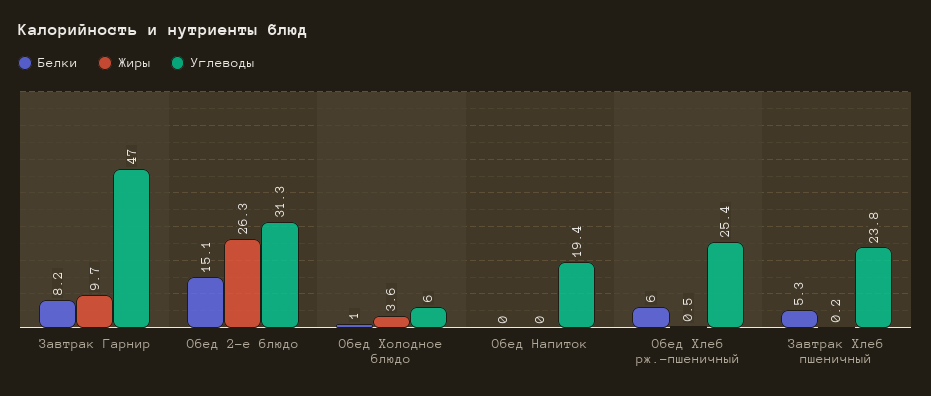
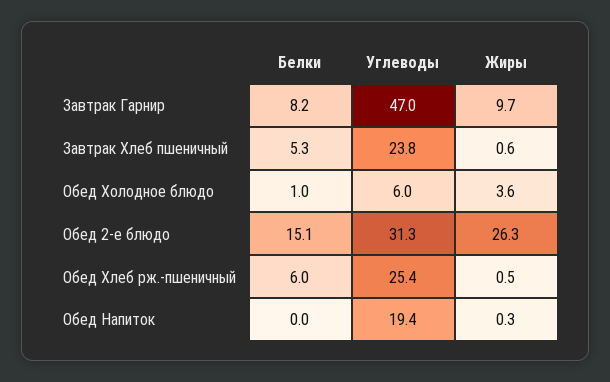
  {
    "Белки": {
      "Завтрак Гарнир": 8.2,
      "Обед 2-е блюдо": 15.1,
      "Обед Холодное блюдо": 1,
      "Обед Напиток": 0,
      "Обед Хлеб рж.-пшеничный": 6,
      "Завтрак Хлеб пшеничный": 5.3
    },
    "Жиры": {
      "Завтрак Гарнир": 9.7,
      "Обед 2-е блюдо": 26.3,
      "Обед Холодное блюдо": 3.6,
-     "Обед Напиток": 0,
+     "Обед Напиток": 0.3,
      "Обед Хлеб рж.-пшеничный": 0.5,
-     "Завтрак Хлеб пшеничный": 0.2
+     "Завтрак Хлеб пшеничный": 0.6
    },
    "Углеводы": {
      "Завтрак Гарнир": 47,
      "Обед 2-е блюдо": 31.3,
      "Обед Холодное блюдо": 6,
      "Обед Напиток": 19.4,
      "Обед Хлеб рж.-пшеничный": 25.4,
      "Завтрак Хлеб пшеничный": 23.8
    }
  }

